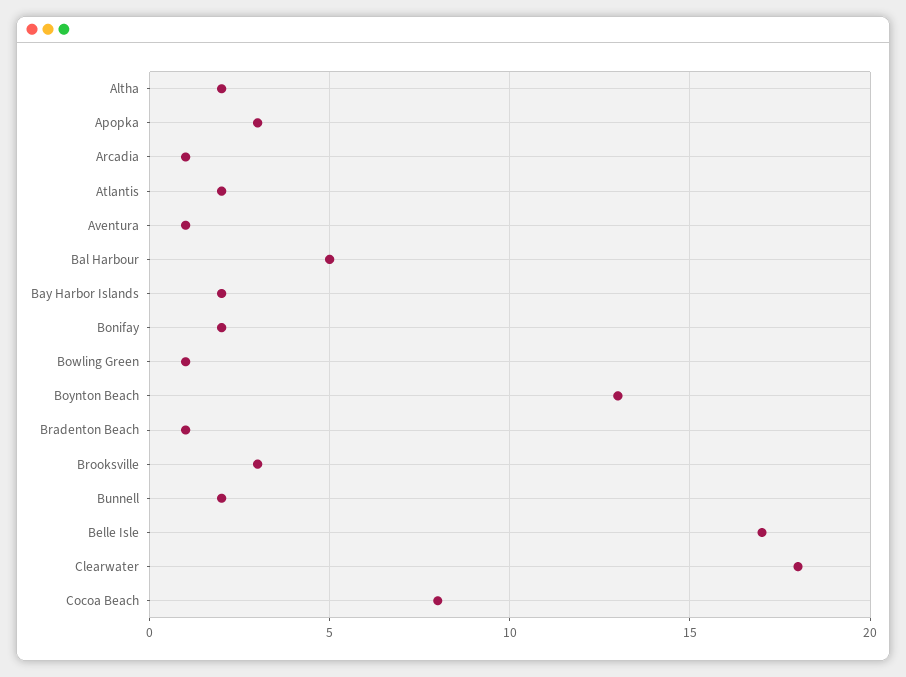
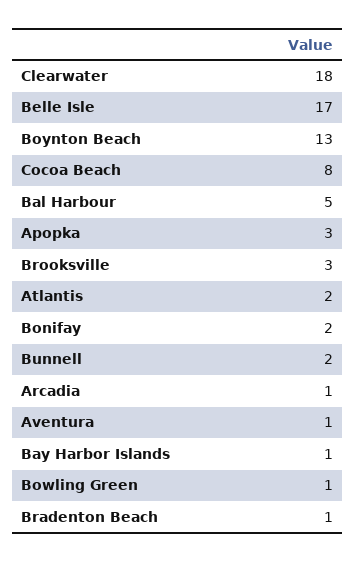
  {
-   "Altha": 2,
    "Apopka": 3,
    "Arcadia": 1,
    "Atlantis": 2,
    "Aventura": 1,
    "Bal Harbour": 5,
-   "Bay Harbor Islands": 2,
+   "Bay Harbor Islands": 1,
    "Bonifay": 2,
    "Bowling Green": 1,
    "Boynton Beach": 13,
    "Bradenton Beach": 1,
    "Brooksville": 3,
    "Bunnell": 2,
    "Belle Isle": 17,
    "Clearwater": 18,
    "Cocoa Beach": 8
  }

